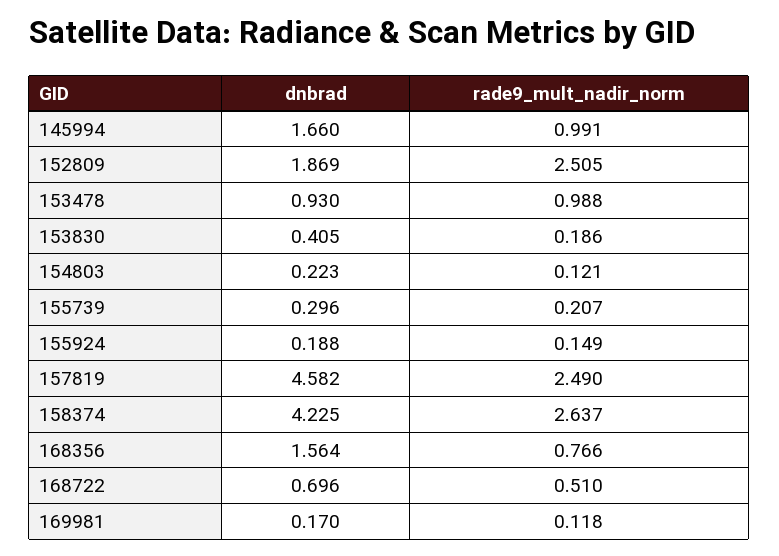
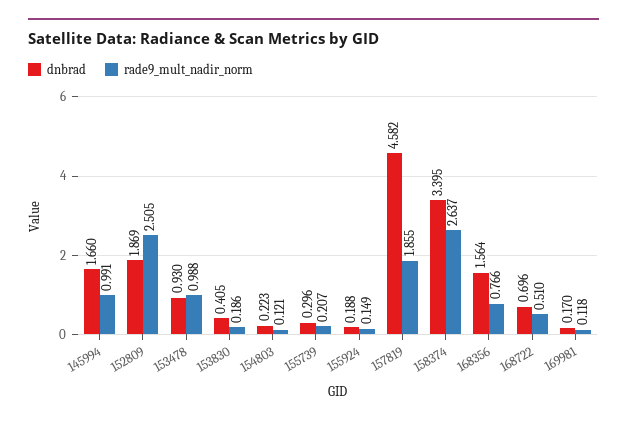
  {
    "dnbrad": {
      "145994": 1.66,
      "152809": 1.869,
      "153478": 0.93,
      "153830": 0.405,
      "154803": 0.223,
      "155739": 0.296,
      "155924": 0.188,
      "157819": 4.582,
-     "158374": 4.225,
+     "158374": 3.395,
      "168356": 1.564,
      "168722": 0.696,
      "169981": 0.17
    },
    "rade9_mult_nadir_norm": {
      "145994": 0.991,
      "152809": 2.505,
      "153478": 0.988,
      "153830": 0.186,
      "154803": 0.121,
      "155739": 0.207,
      "155924": 0.149,
-     "157819": 2.49,
+     "157819": 1.855,
      "158374": 2.637,
      "168356": 0.766,
      "168722": 0.51,
      "169981": 0.118
    }
  }

